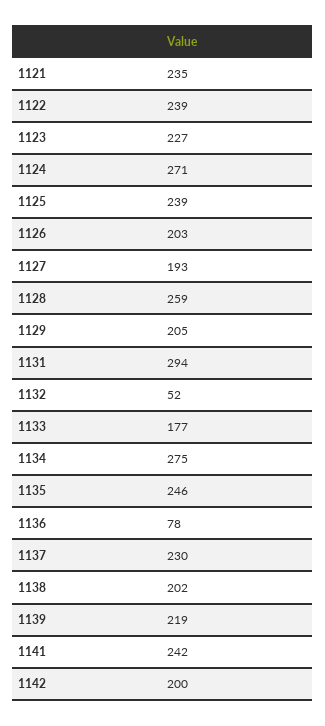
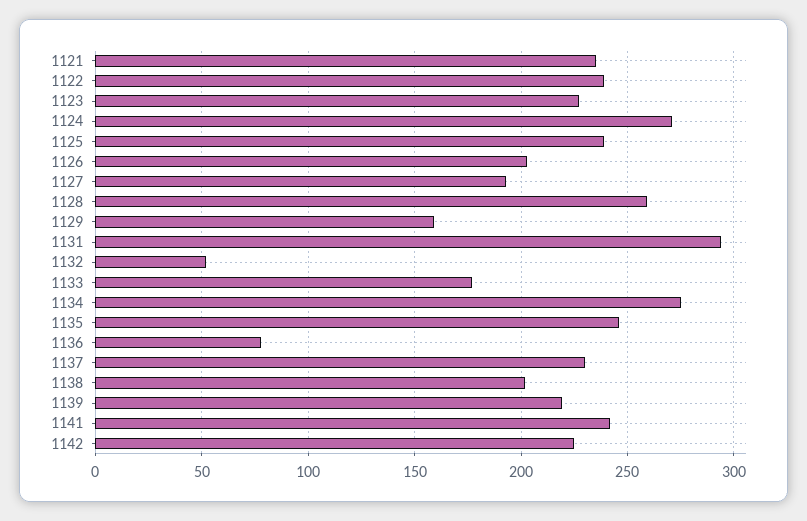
  {
    "1121": 235,
    "1122": 239,
    "1123": 227,
    "1124": 271,
    "1125": 239,
    "1126": 203,
    "1127": 193,
    "1128": 259,
-   "1129": 205,
+   "1129": 160,
    "1131": 294,
    "1132": 52,
    "1133": 177,
    "1134": 275,
    "1135": 246,
    "1136": 78,
    "1137": 230,
    "1138": 202,
    "1139": 219,
    "1141": 242,
-   "1142": 200
+   "1142": 225
  }

